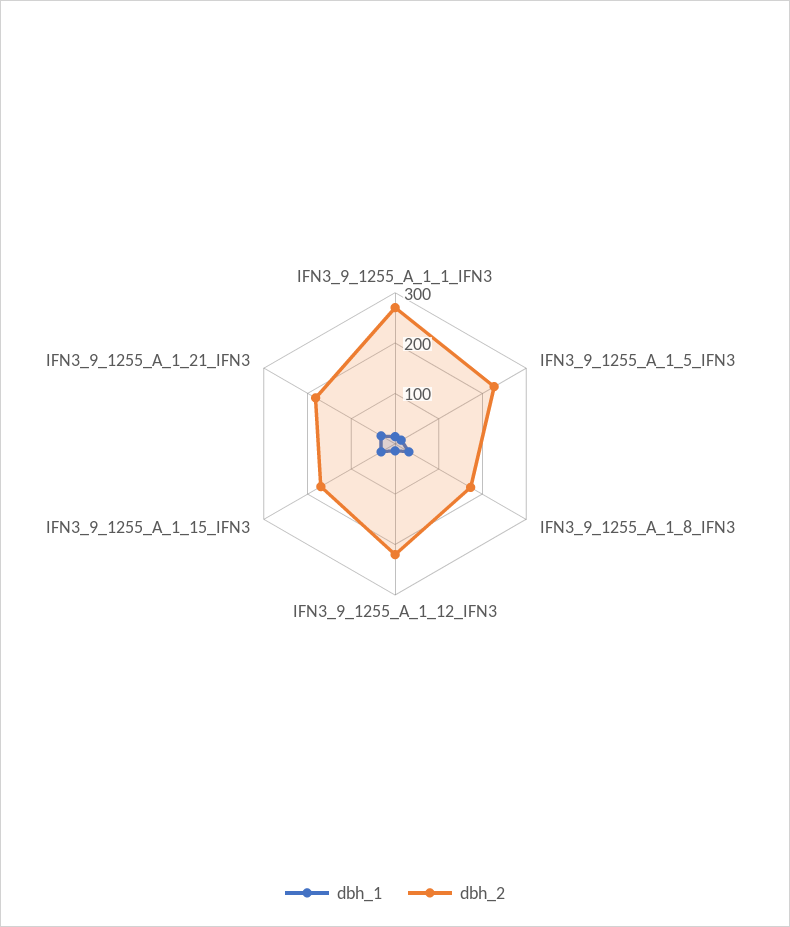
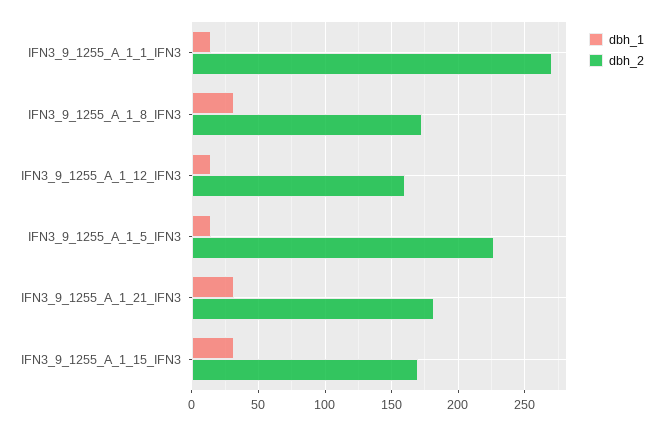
  {
    "dbh_1": {
      "IFN3_9_1255_A_1_1_IFN3": 15,
      "IFN3_9_1255_A_1_5_IFN3": 15,
      "IFN3_9_1255_A_1_8_IFN3": 30,
      "IFN3_9_1255_A_1_12_IFN3": 15,
      "IFN3_9_1255_A_1_15_IFN3": 30,
      "IFN3_9_1255_A_1_21_IFN3": 30
    },
    "dbh_2": {
      "IFN3_9_1255_A_1_1_IFN3": 270,
      "IFN3_9_1255_A_1_5_IFN3": 225,
      "IFN3_9_1255_A_1_8_IFN3": 175,
-     "IFN3_9_1255_A_1_12_IFN3": 220,
+     "IFN3_9_1255_A_1_12_IFN3": 160,
      "IFN3_9_1255_A_1_15_IFN3": 170,
      "IFN3_9_1255_A_1_21_IFN3": 180
    }
  }

